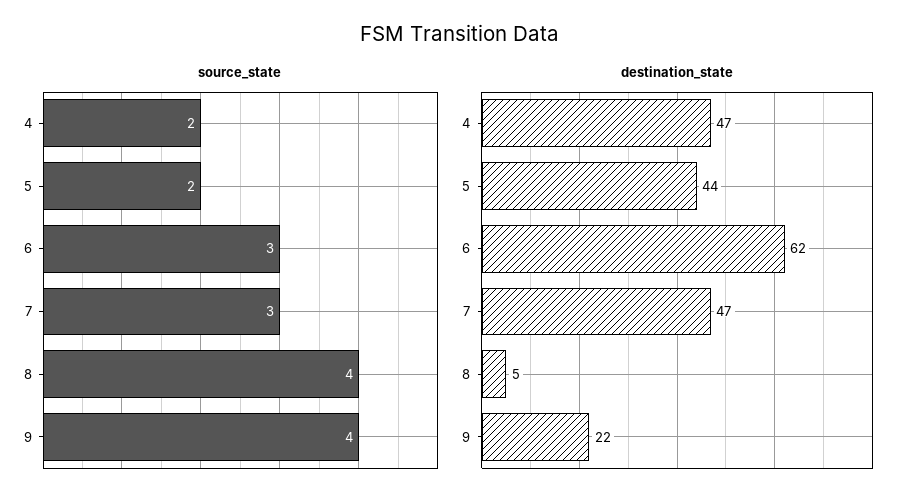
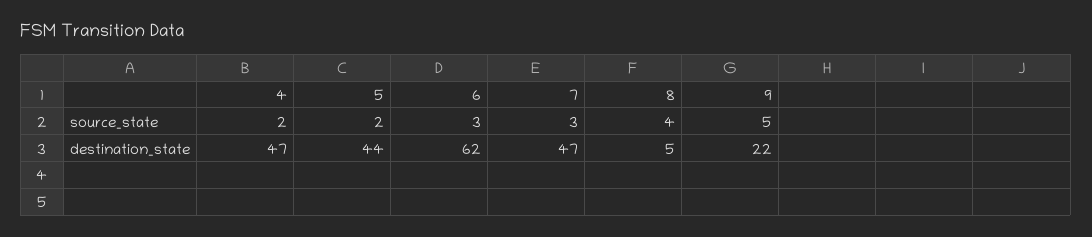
  {
    "source_state": {
      "4": 2,
      "5": 2,
      "6": 3,
      "7": 3,
      "8": 4,
-     "9": 4
+     "9": 5
    },
    "destination_state": {
      "4": 47,
      "5": 44,
      "6": 62,
      "7": 47,
      "8": 5,
      "9": 22
    }
  }

